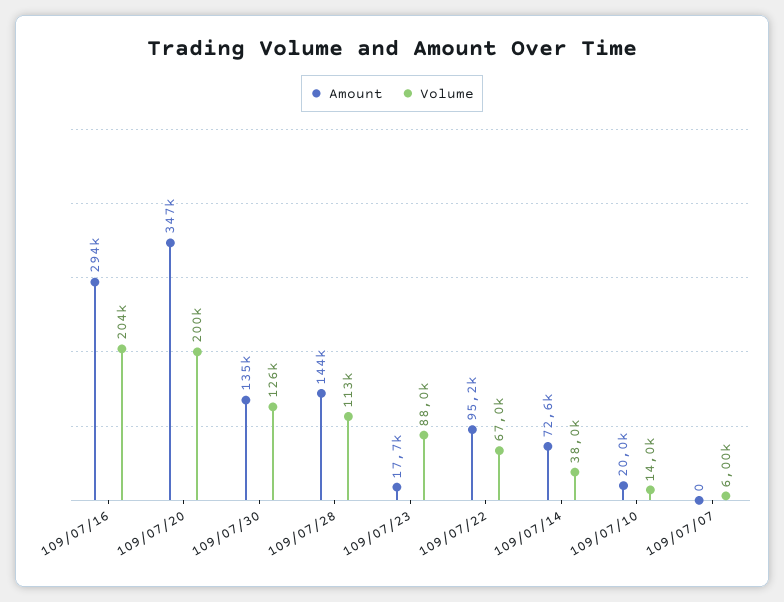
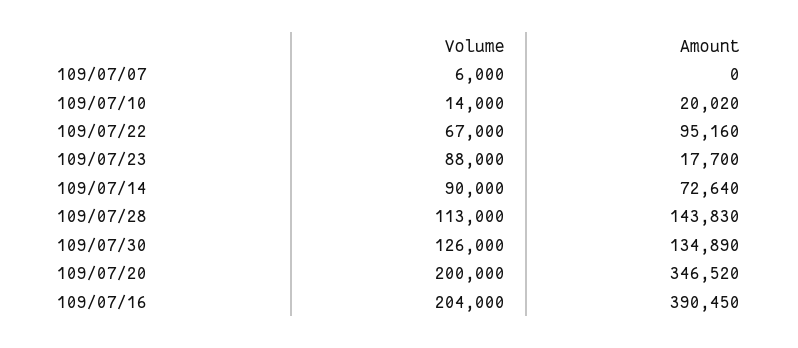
  {
    "Amount": {
-     "109/07/16": 294000,
+     "109/07/16": 390450,
      "109/07/20": 346520,
      "109/07/30": 134890,
      "109/07/28": 143830,
      "109/07/23": 17700,
      "109/07/22": 95160,
      "109/07/14": 72640,
      "109/07/10": 20020,
      "109/07/07": 0
    },
    "Volume": {
      "109/07/16": 204000,
      "109/07/20": 200000,
      "109/07/30": 126000,
      "109/07/28": 113000,
      "109/07/23": 88000,
      "109/07/22": 67000,
-     "109/07/14": 38000,
+     "109/07/14": 90000,
      "109/07/10": 14000,
      "109/07/07": 6000
    }
  }

